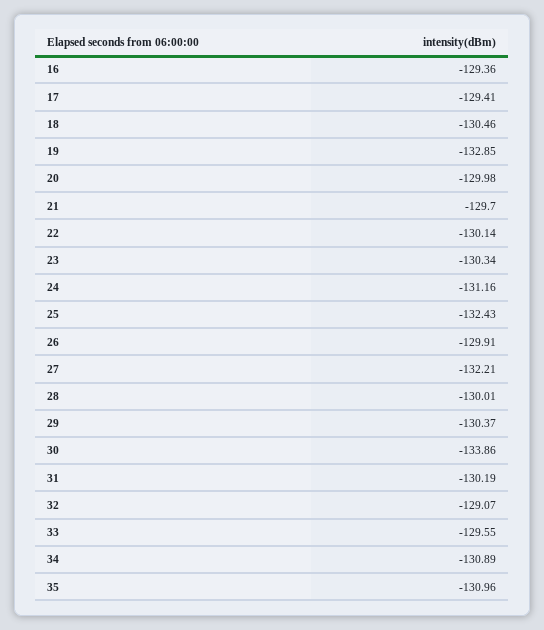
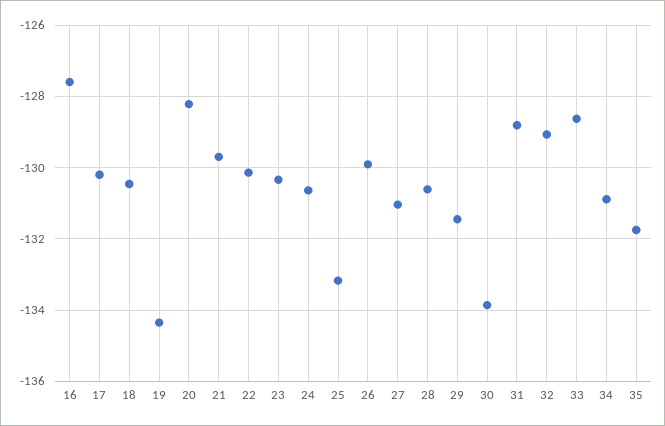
  {
-   "16": -129.36,
+   "16": -127.6,
-   "17": -129.41,
+   "17": -130.2,
    "18": -130.46,
-   "19": -132.85,
+   "19": -134.4,
-   "20": -129.98,
+   "20": -128.2,
    "21": -129.7,
    "22": -130.14,
    "23": -130.34,
-   "24": -131.16,
+   "24": -130.6,
-   "25": -132.43,
+   "25": -133.2,
    "26": -129.91,
-   "27": -132.21,
+   "27": -131,
-   "28": -130.01,
+   "28": -130.6,
-   "29": -130.37,
+   "29": -131.4,
    "30": -133.86,
-   "31": -130.19,
+   "31": -128.8,
    "32": -129.07,
-   "33": -129.55,
+   "33": -128.6,
    "34": -130.89,
-   "35": -130.96
+   "35": -131.8
  }

